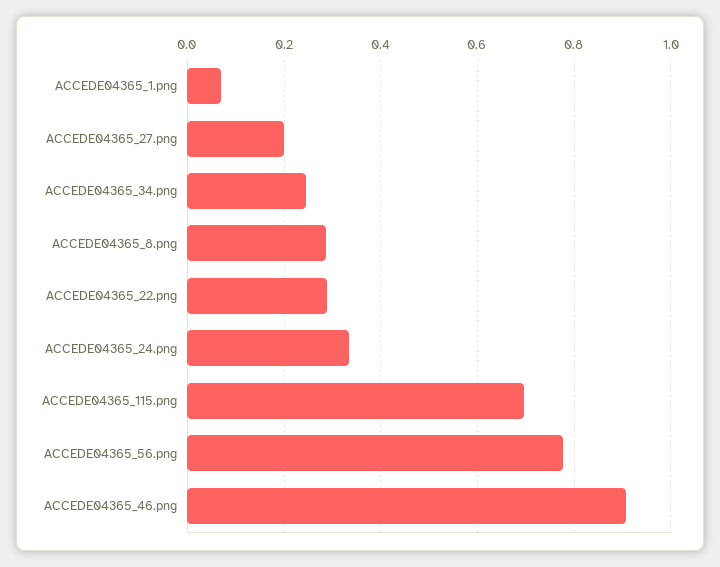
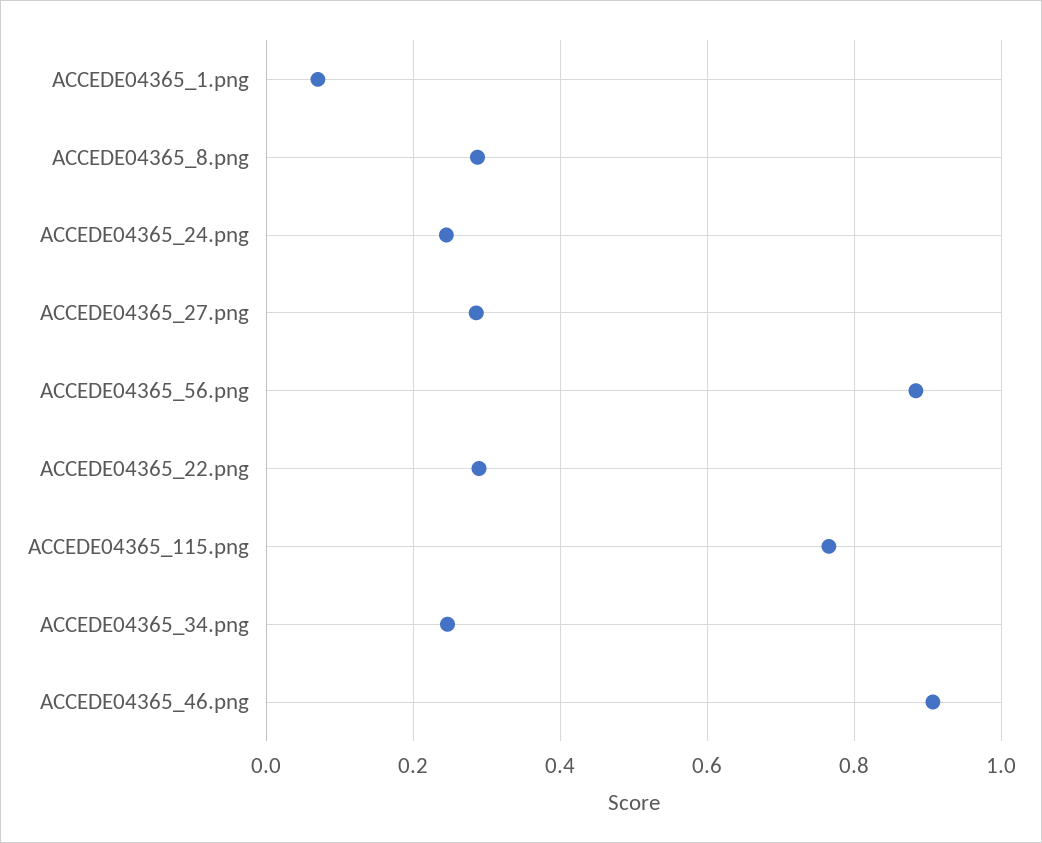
  {
    "ACCEDE04365_1.png": 0.08,
-   "ACCEDE04365_27.png": 0.2,
+   "ACCEDE04365_27.png": 0.28,
    "ACCEDE04365_34.png": 0.24,
    "ACCEDE04365_8.png": 0.28,
    "ACCEDE04365_22.png": 0.28,
-   "ACCEDE04365_24.png": 0.34,
+   "ACCEDE04365_24.png": 0.24,
-   "ACCEDE04365_115.png": 0.7,
+   "ACCEDE04365_115.png": 0.76,
-   "ACCEDE04365_56.png": 0.78,
+   "ACCEDE04365_56.png": 0.88,
    "ACCEDE04365_46.png": 0.9
  }

